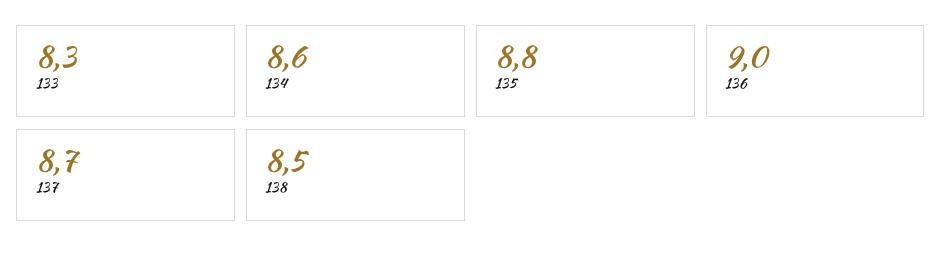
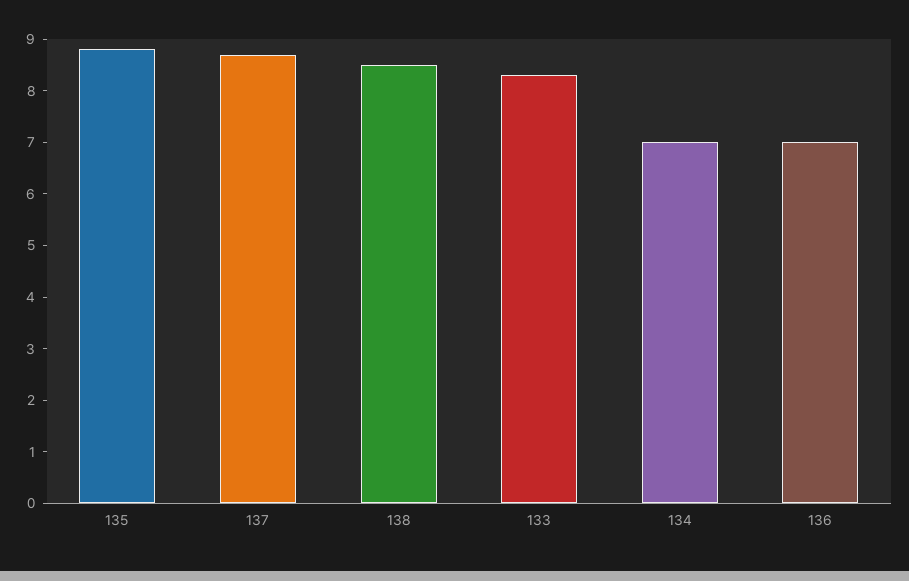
  {
    "133": 8.3,
-   "134": 8.6,
+   "134": 7,
    "135": 8.8,
-   "136": 9,
+   "136": 7,
    "137": 8.7,
    "138": 8.5
  }

